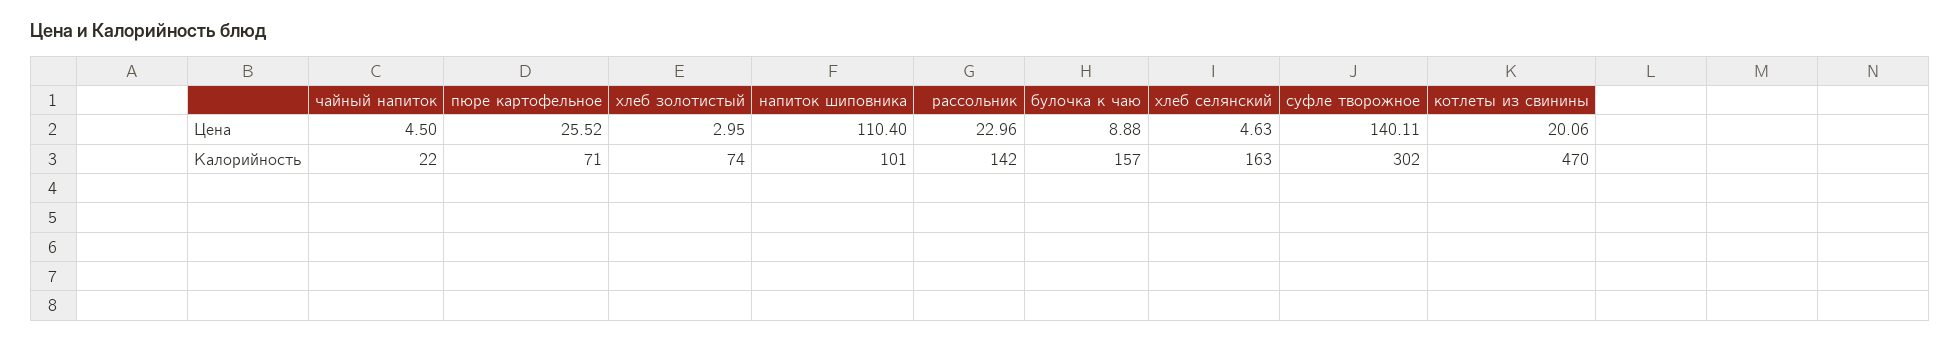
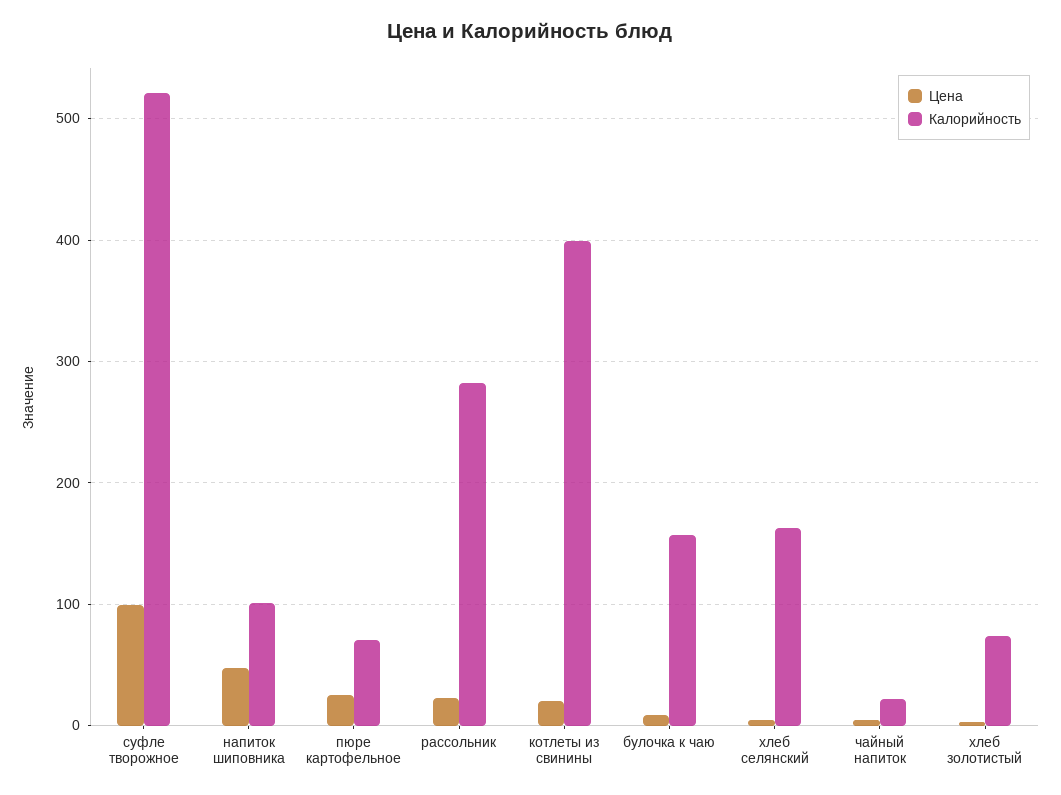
  {
    "Цена": {
      "чайный напиток": 4.5,
      "пюре картофельное": 25.52,
      "хлеб золотистый": 2.95,
-     "напиток шиповника": 110.4,
+     "напиток шиповника": 50,
      "рассольник": 22.96,
      "булочка к чаю": 8.88,
      "хлеб селянский": 4.63,
-     "суфле творожное": 140.11,
+     "суфле творожное": 100,
      "котлеты из свинины": 20.06
    },
    "Калорийность": {
      "чайный напиток": 22,
      "пюре картофельное": 71,
      "хлеб золотистый": 74,
      "напиток шиповника": 101,
-     "рассольник": 142,
+     "рассольник": 280,
      "булочка к чаю": 157,
      "хлеб селянский": 163,
-     "суфле творожное": 302,
+     "суфле творожное": 520,
-     "котлеты из свинины": 470
+     "котлеты из свинины": 400
    }
  }

